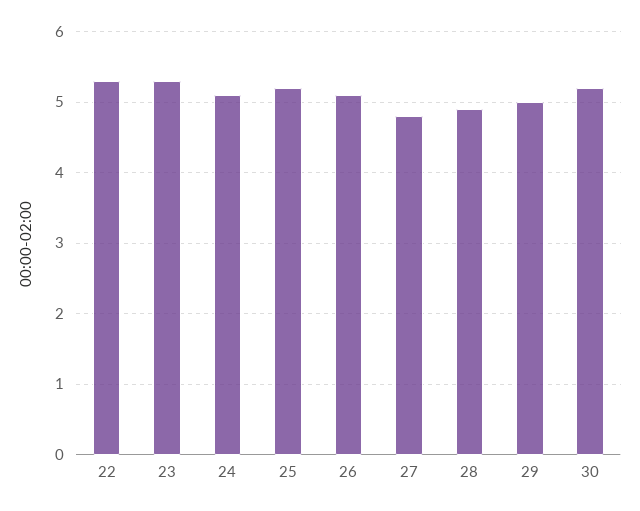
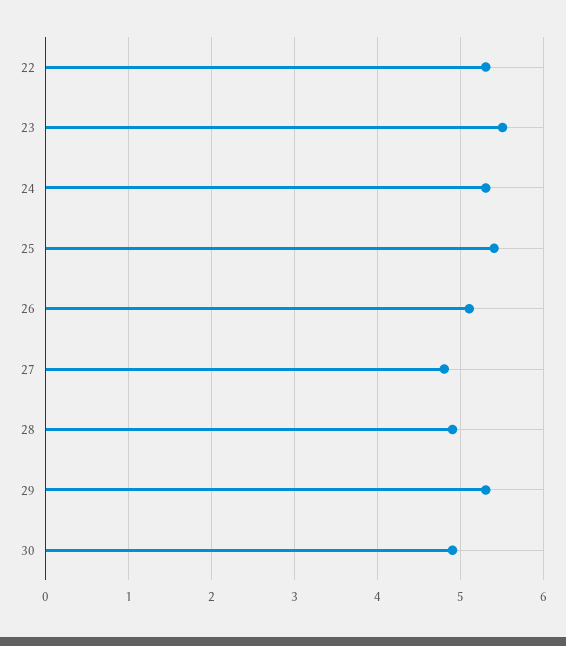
  {
    "22": 5.3,
-   "23": 5.3,
+   "23": 5.5,
-   "24": 5.1,
+   "24": 5.3,
-   "25": 5.2,
+   "25": 5.4,
    "26": 5.1,
    "27": 4.8,
    "28": 4.9,
-   "29": 5,
+   "29": 5.3,
-   "30": 5.2
+   "30": 4.9
  }

